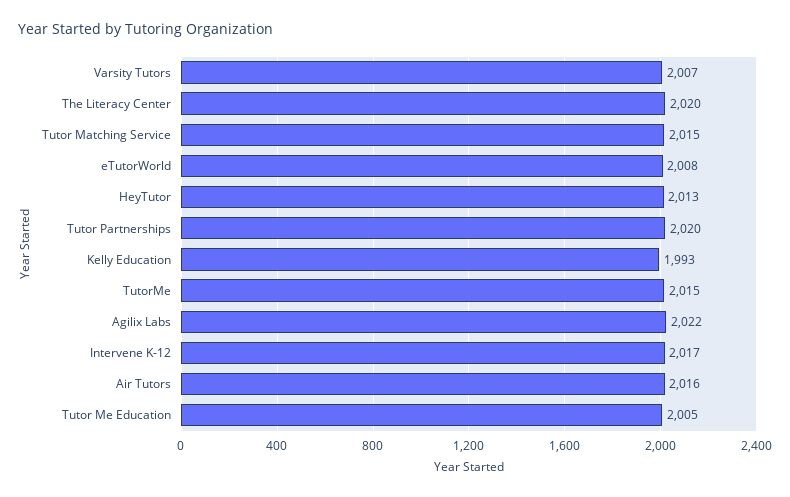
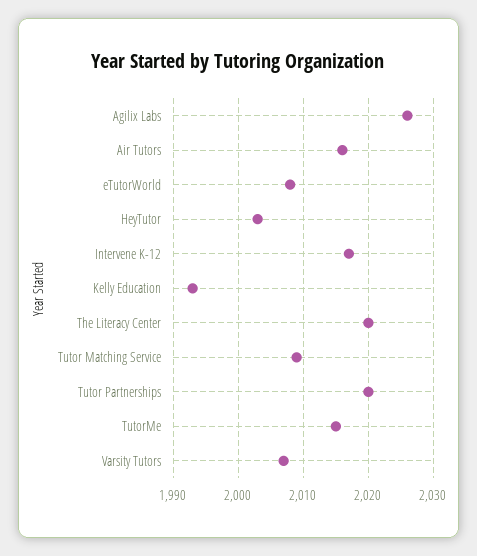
  {
    "Varsity Tutors": 2007,
    "The Literacy Center": 2020,
-   "Tutor Matching Service": 2015,
+   "Tutor Matching Service": 2009,
    "eTutorWorld": 2008,
-   "HeyTutor": 2013,
+   "HeyTutor": 2003,
    "Tutor Partnerships": 2020,
    "Kelly Education": 1993,
    "TutorMe": 2015,
-   "Agilix Labs": 2022,
+   "Agilix Labs": 2026,
    "Intervene K-12": 2017,
-   "Air Tutors": 2016,
+   "Air Tutors": 2016
-   "Tutor Me Education": 2005
  }

